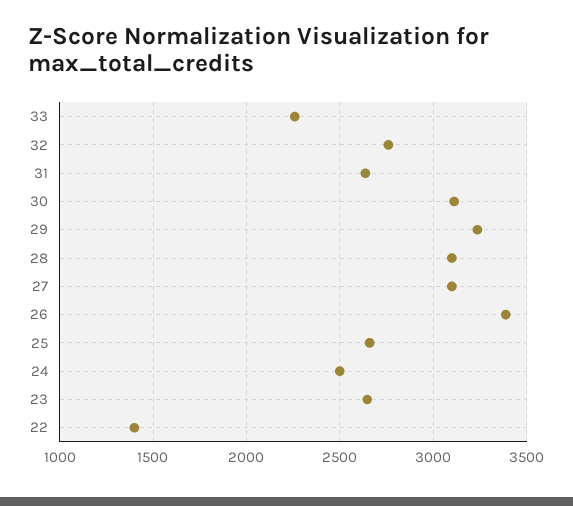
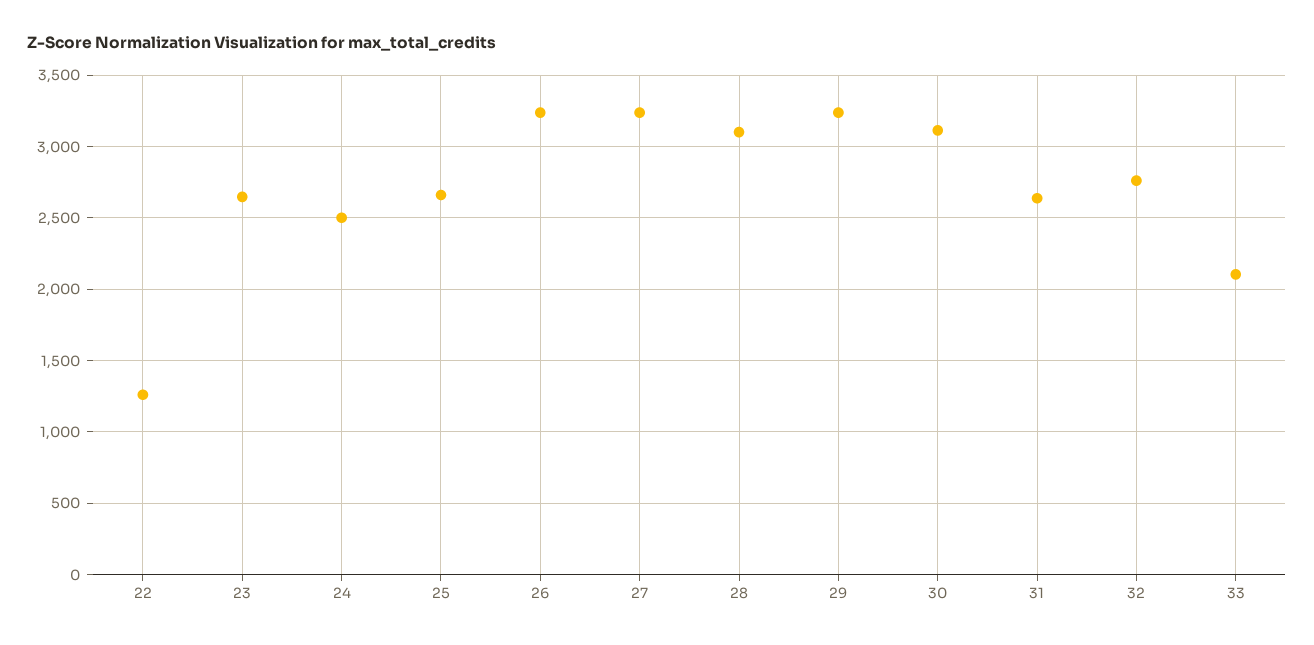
  {
-   "33": 2250,
+   "33": 2100,
    "32": 2750,
    "31": 2650,
    "30": 3100,
    "29": 3250,
    "28": 3100,
-   "27": 3100,
+   "27": 3250,
-   "26": 3400,
+   "26": 3250,
    "25": 2650,
    "24": 2500,
    "23": 2650,
-   "22": 1400
+   "22": 1250
  }

